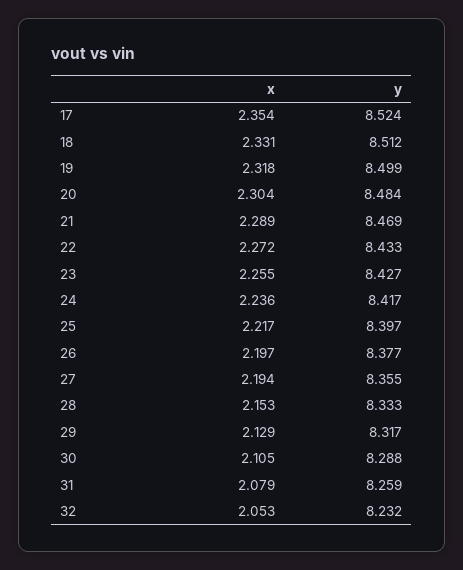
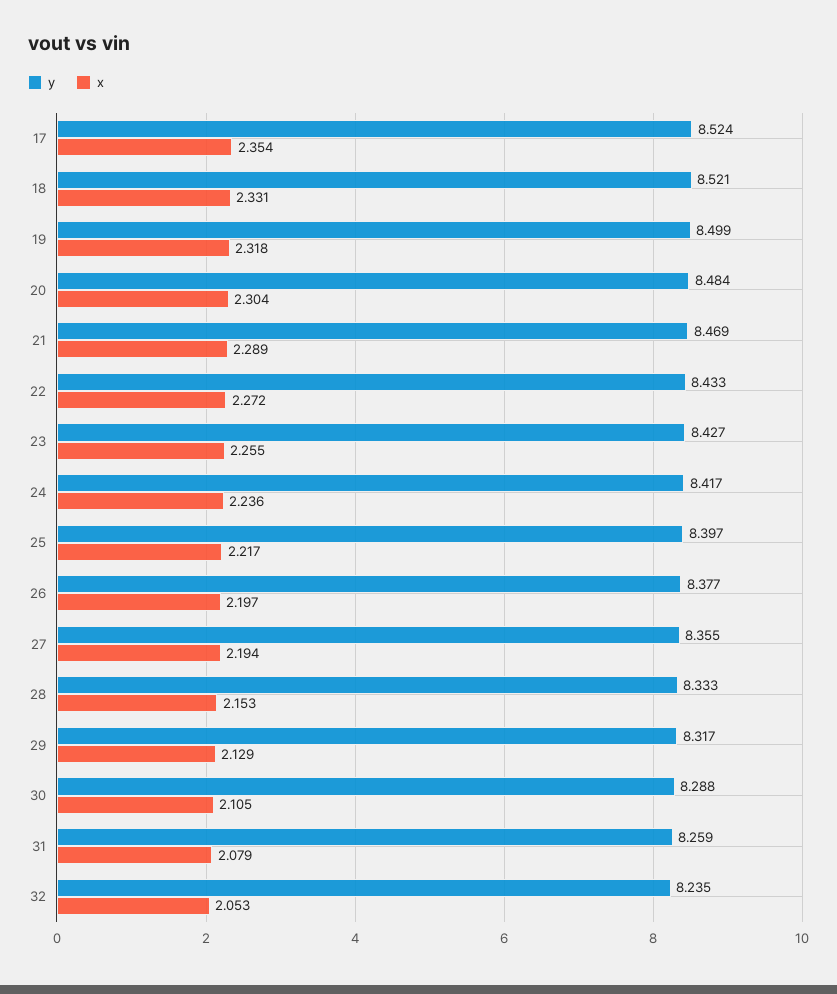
  {
    "x": {
      "17": 2.354,
      "18": 2.331,
      "19": 2.318,
      "20": 2.304,
      "21": 2.289,
      "22": 2.272,
      "23": 2.255,
      "24": 2.236,
      "25": 2.217,
      "26": 2.197,
      "27": 2.194,
      "28": 2.153,
      "29": 2.129,
      "30": 2.105,
      "31": 2.079,
      "32": 2.053
    },
    "y": {
      "17": 8.524,
-     "18": 8.512,
+     "18": 8.521,
      "19": 8.499,
      "20": 8.484,
      "21": 8.469,
      "22": 8.433,
      "23": 8.427,
      "24": 8.417,
      "25": 8.397,
      "26": 8.377,
      "27": 8.355,
      "28": 8.333,
      "29": 8.317,
      "30": 8.288,
      "31": 8.259,
-     "32": 8.232
+     "32": 8.235
    }
  }

